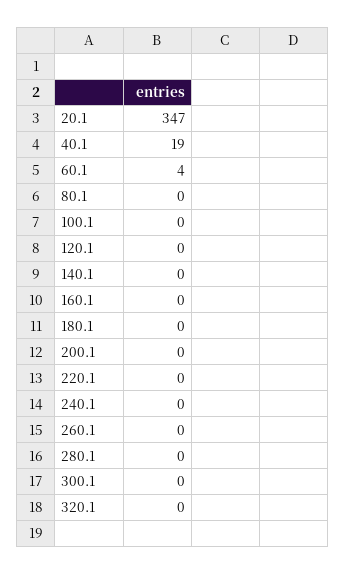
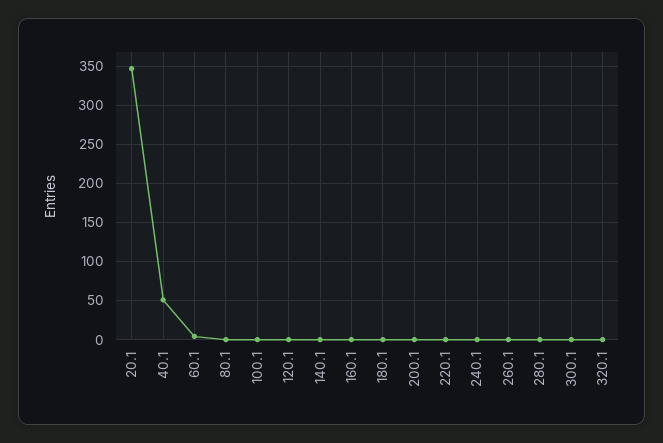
  {
    "20.1": 347,
-   "40.1": 19,
+   "40.1": 50,
    "60.1": 4,
    "80.1": 0,
    "100.1": 0,
    "120.1": 0,
    "140.1": 0,
    "160.1": 0,
    "180.1": 0,
    "200.1": 0,
    "220.1": 0,
    "240.1": 0,
    "260.1": 0,
    "280.1": 0,
    "300.1": 0,
    "320.1": 0
  }

